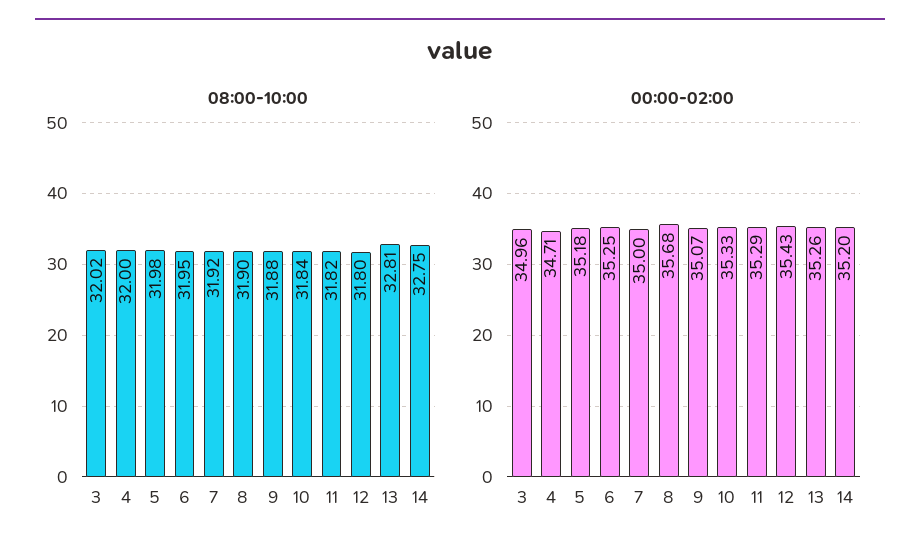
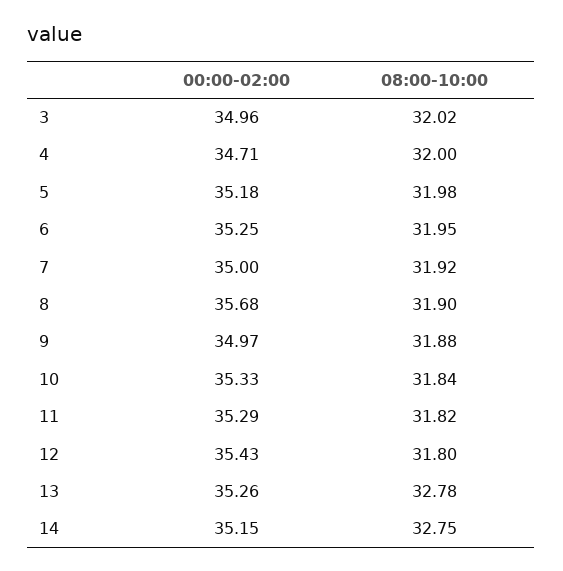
  {
    "08:00-10:00": {
      "3": 32.02,
      "4": 32,
      "5": 31.98,
      "6": 31.95,
      "7": 31.92,
      "8": 31.9,
      "9": 31.88,
      "10": 31.84,
      "11": 31.82,
      "12": 31.8,
-     "13": 32.81,
+     "13": 32.78,
      "14": 32.75
    },
    "00:00-02:00": {
      "3": 34.96,
      "4": 34.71,
      "5": 35.18,
      "6": 35.25,
      "7": 35,
      "8": 35.68,
-     "9": 35.07,
+     "9": 34.97,
      "10": 35.33,
      "11": 35.29,
      "12": 35.43,
      "13": 35.26,
-     "14": 35.2
+     "14": 35.15
    }
  }

